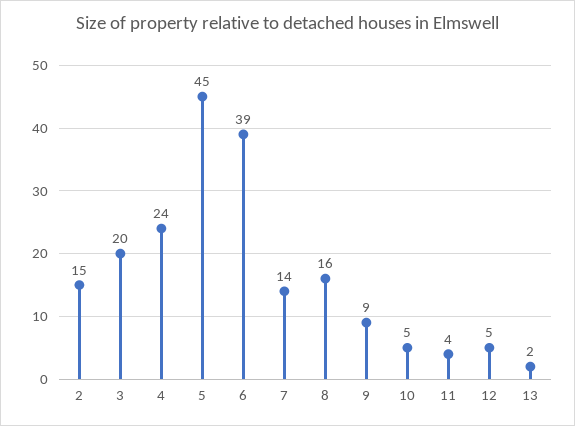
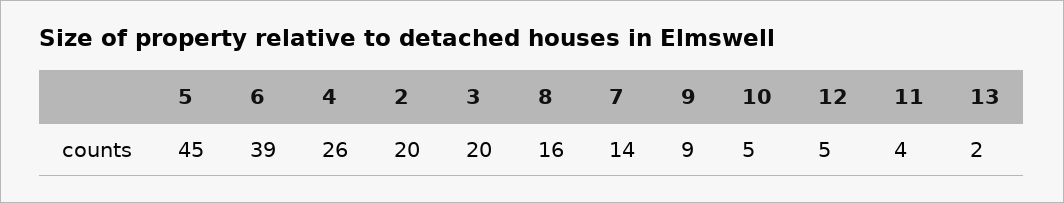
  {
-   "2": 15,
+   "2": 20,
    "3": 20,
-   "4": 24,
+   "4": 26,
    "5": 45,
    "6": 39,
    "7": 14,
    "8": 16,
    "9": 9,
    "10": 5,
    "11": 4,
    "12": 5,
    "13": 2
  }

